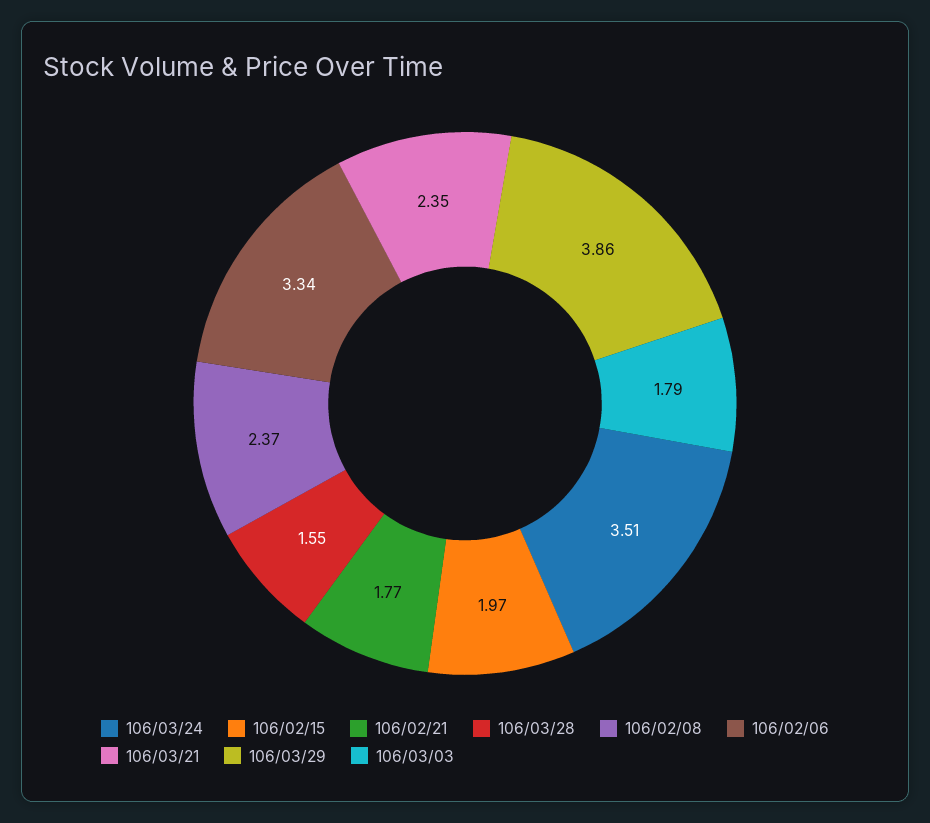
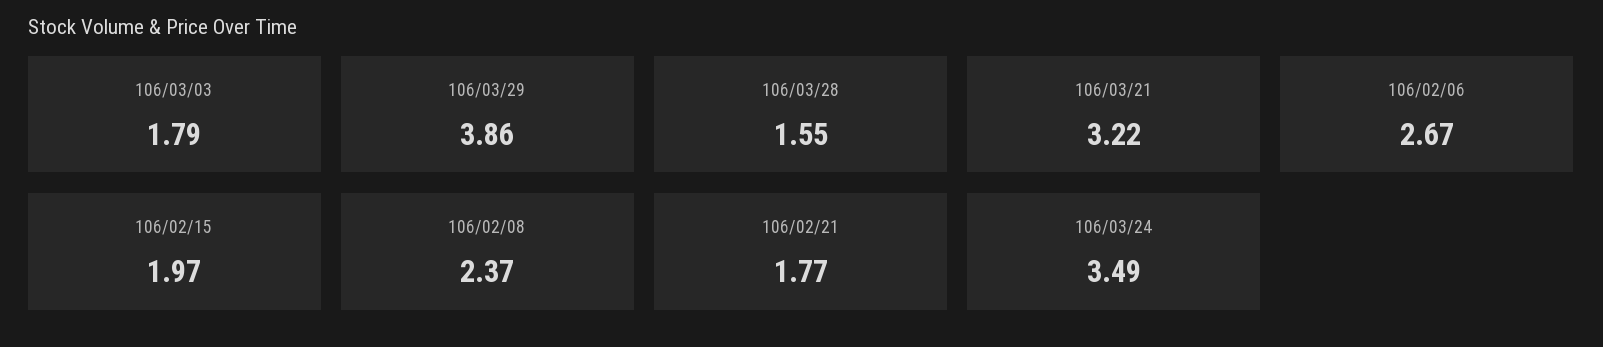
  {
-   "106/03/24": 3.51,
+   "106/03/24": 3.49,
    "106/02/15": 1.97,
    "106/02/21": 1.77,
    "106/03/28": 1.55,
    "106/02/08": 2.37,
-   "106/02/06": 3.34,
+   "106/02/06": 2.67,
-   "106/03/21": 2.35,
+   "106/03/21": 3.22,
    "106/03/29": 3.86,
    "106/03/03": 1.79
  }

